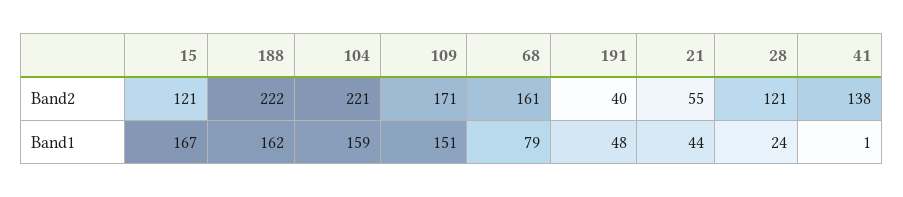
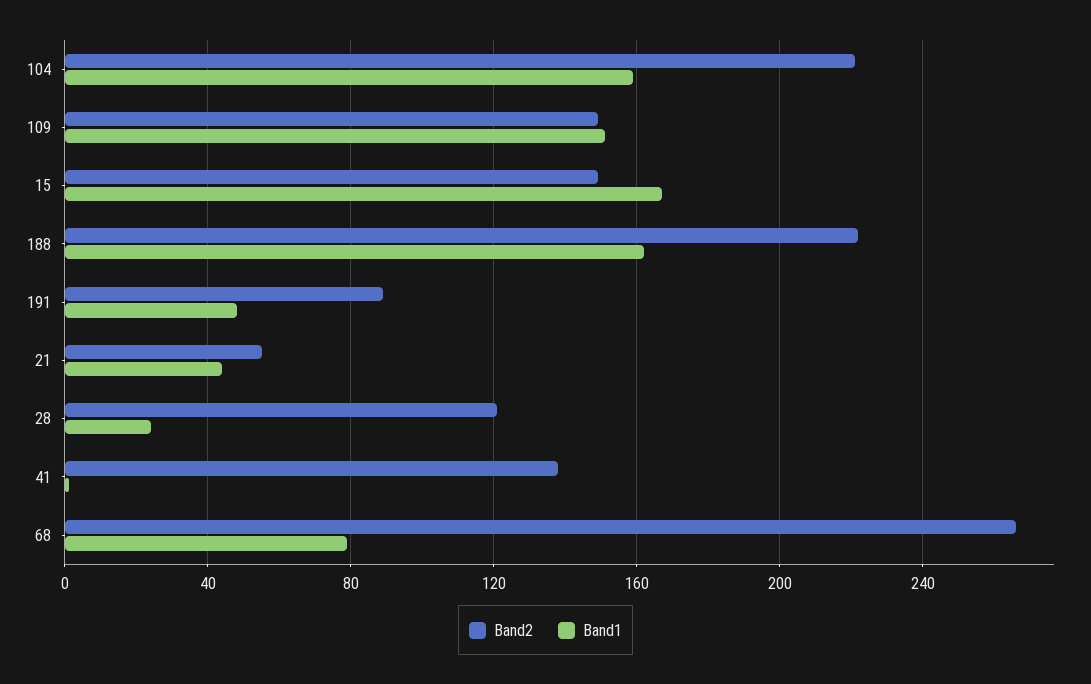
  {
    "Band2": {
-     "15": 121,
+     "15": 150,
      "188": 222,
      "104": 221,
-     "109": 171,
+     "109": 150,
-     "68": 161,
+     "68": 265,
-     "191": 40,
+     "191": 90,
      "21": 55,
      "28": 121,
      "41": 138
    },
    "Band1": {
      "15": 167,
      "188": 162,
      "104": 159,
      "109": 151,
      "68": 79,
      "191": 48,
      "21": 44,
      "28": 24,
      "41": 1
    }
  }

